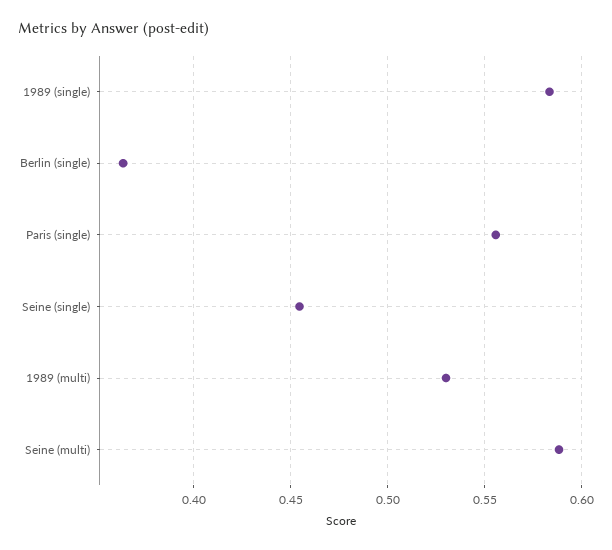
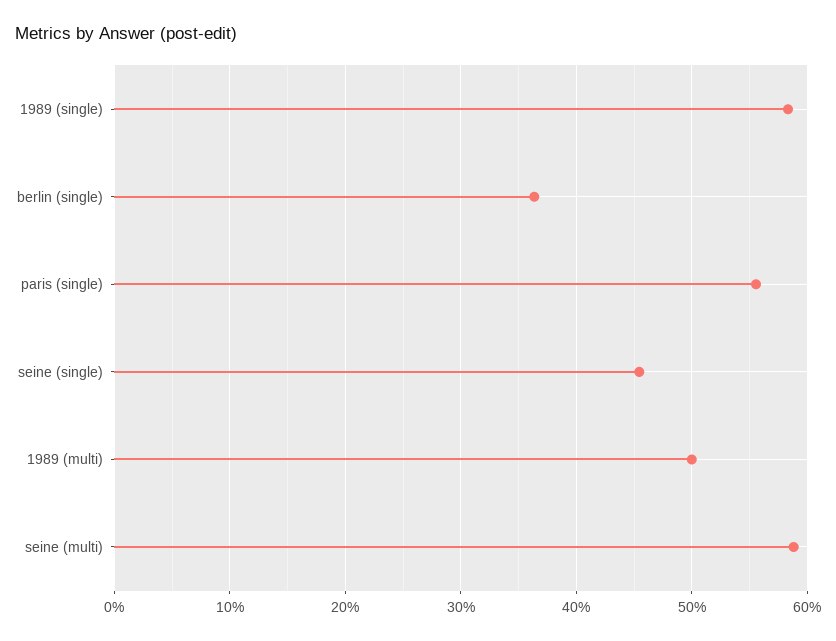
  {
    "1989 (single)": 0.585,
    "Berlin (single)": 0.365,
    "Paris (single)": 0.555,
    "Seine (single)": 0.455,
-   "1989 (multi)": 0.53,
+   "1989 (multi)": 0.5,
    "Seine (multi)": 0.59
  }

